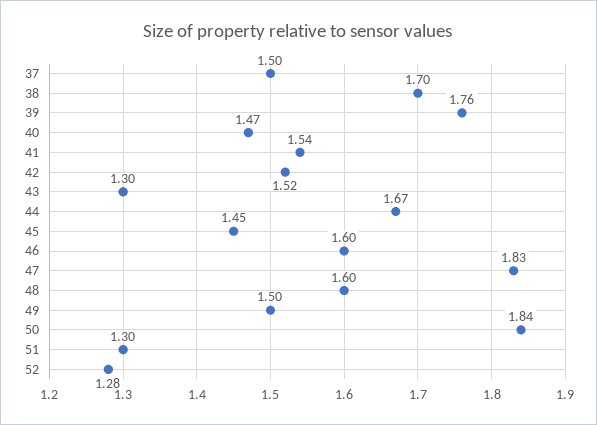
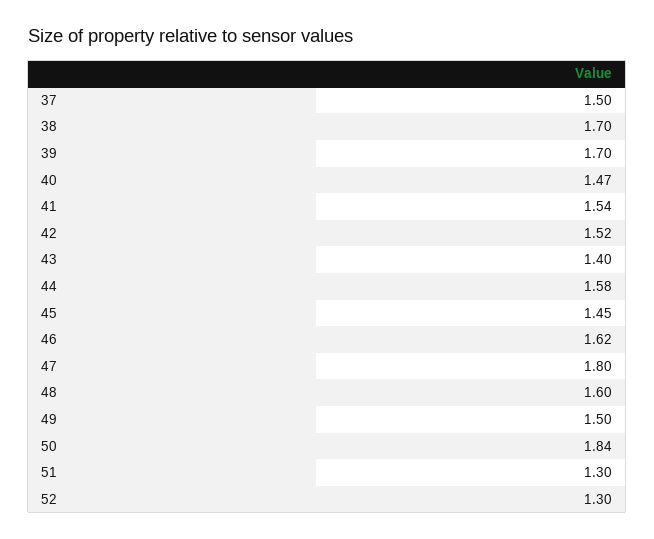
  {
    "37": 1.5,
    "38": 1.7,
-   "39": 1.76,
+   "39": 1.7,
    "40": 1.47,
    "41": 1.54,
    "42": 1.52,
-   "43": 1.3,
+   "43": 1.4,
-   "44": 1.67,
+   "44": 1.58,
    "45": 1.45,
-   "46": 1.6,
+   "46": 1.62,
-   "47": 1.83,
+   "47": 1.8,
    "48": 1.6,
    "49": 1.5,
    "50": 1.84,
    "51": 1.3,
-   "52": 1.28
+   "52": 1.3
  }

